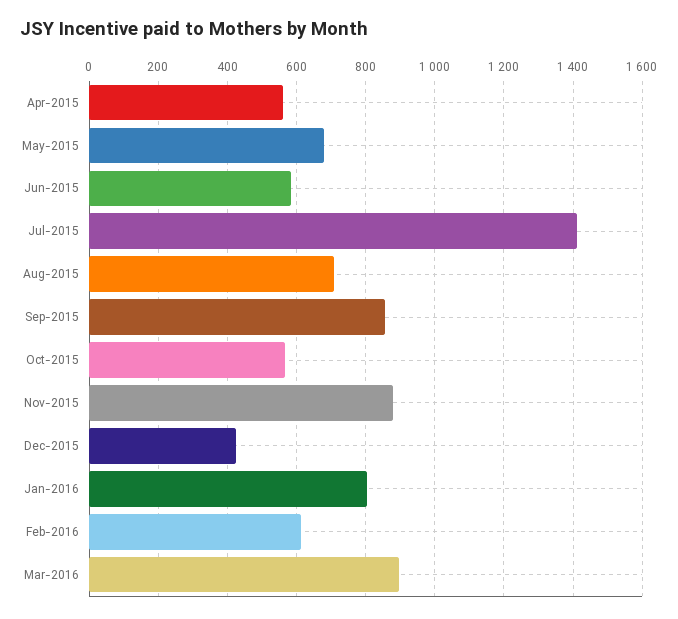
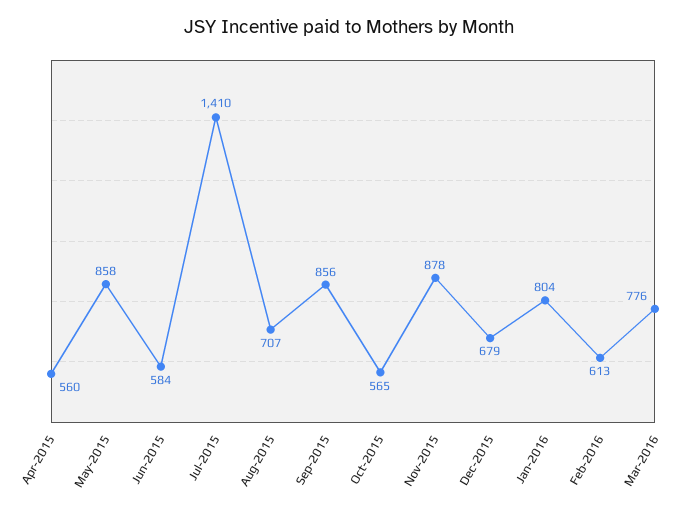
  {
    "Apr-2015": 560,
-   "May-2015": 680,
+   "May-2015": 858,
    "Jun-2015": 584,
    "Jul-2015": 1410,
    "Aug-2015": 707,
    "Sep-2015": 856,
    "Oct-2015": 565,
    "Nov-2015": 878,
-   "Dec-2015": 420,
+   "Dec-2015": 679,
    "Jan-2016": 804,
    "Feb-2016": 613,
-   "Mar-2016": 900
+   "Mar-2016": 776
  }

